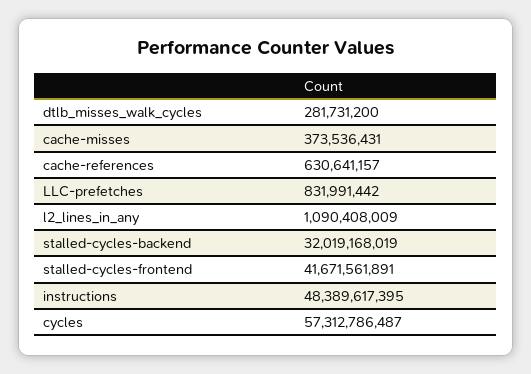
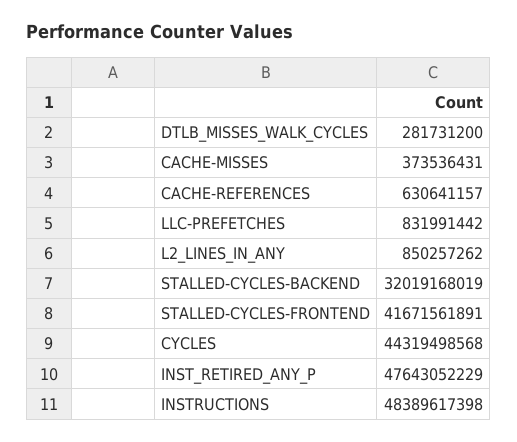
  {
    "dtlb_misses_walk_cycles": 281731200,
    "cache-misses": 373536431,
    "cache-references": 630641157,
    "LLC-prefetches": 831991442,
-   "l2_lines_in_any": 1090408009,
+   "l2_lines_in_any": 850257262,
    "stalled-cycles-backend": 32019168019,
    "stalled-cycles-frontend": 41671561891,
-   "instructions": 48389617395,
+   "instructions": 48389617398,
-   "cycles": 57312786487
+   "cycles": 44319498568,
+   "INST_RETIRED_ANY_P": 47643052229
  }

